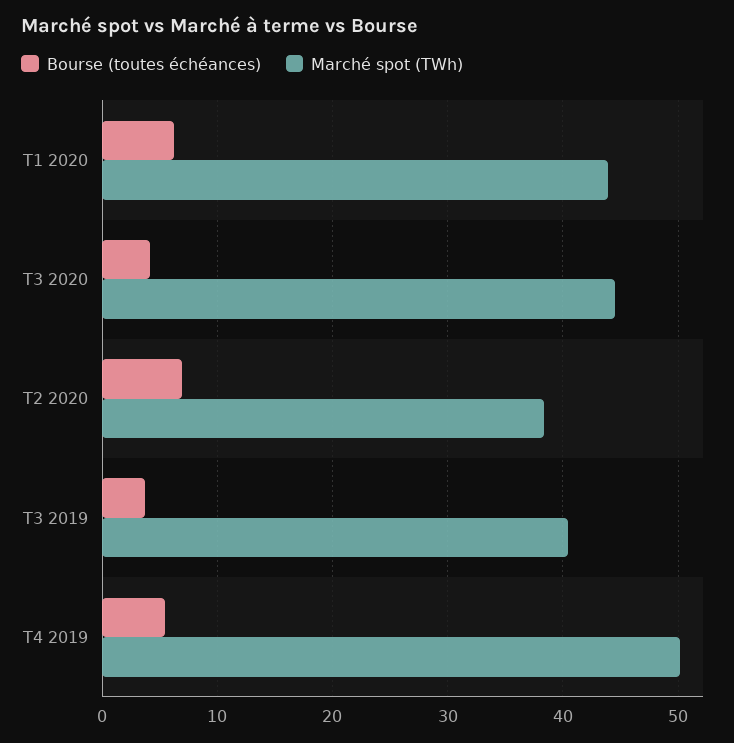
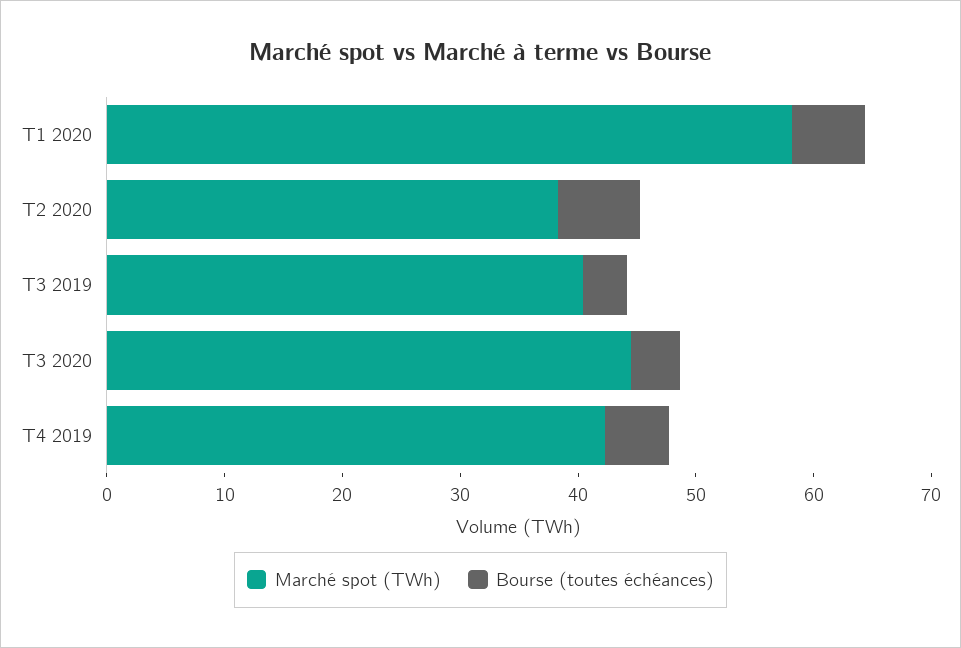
  {
    "Bourse (toutes échéances)": {
      "T1 2020": 6,
      "T3 2020": 4,
      "T2 2020": 7,
      "T3 2019": 4,
      "T4 2019": 5
    },
    "Marché spot (TWh)": {
-     "T1 2020": 44,
+     "T1 2020": 58,
      "T3 2020": 45,
      "T2 2020": 38,
      "T3 2019": 40,
-     "T4 2019": 50
+     "T4 2019": 42
    }
  }

